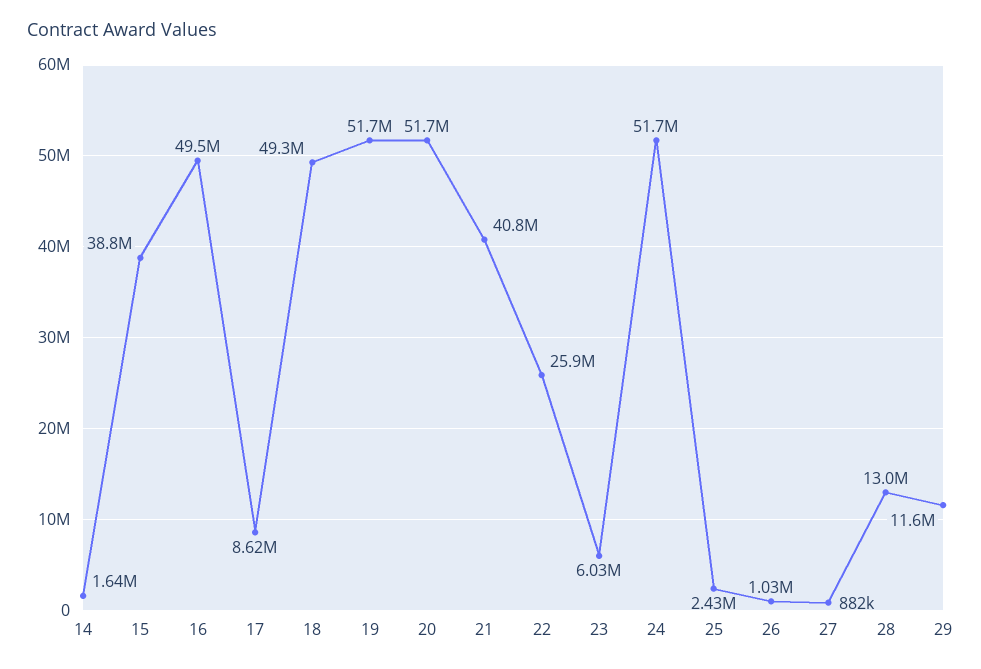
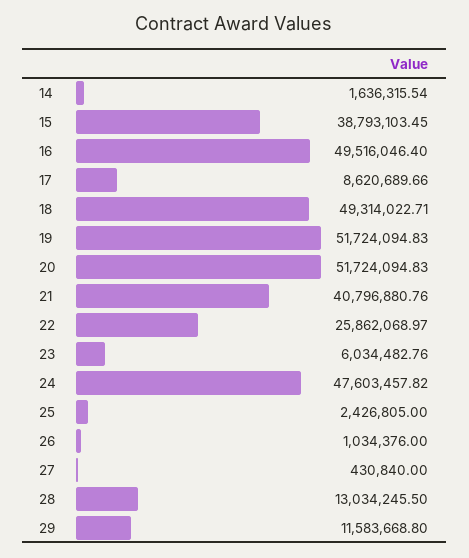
  {
    "14": 1636315.54,
    "15": 38793103.45,
    "16": 49516046.4,
    "17": 8620689.66,
    "18": 49314022.71,
    "19": 51724094.83,
    "20": 51724094.83,
    "21": 40796880.76,
    "22": 25862068.97,
    "23": 6034482.76,
-   "24": 51700000,
+   "24": 47603457.82,
    "25": 2426805,
    "26": 1034376,
-   "27": 882000,
+   "27": 430840,
    "28": 13034245.5,
    "29": 11583668.8
  }

